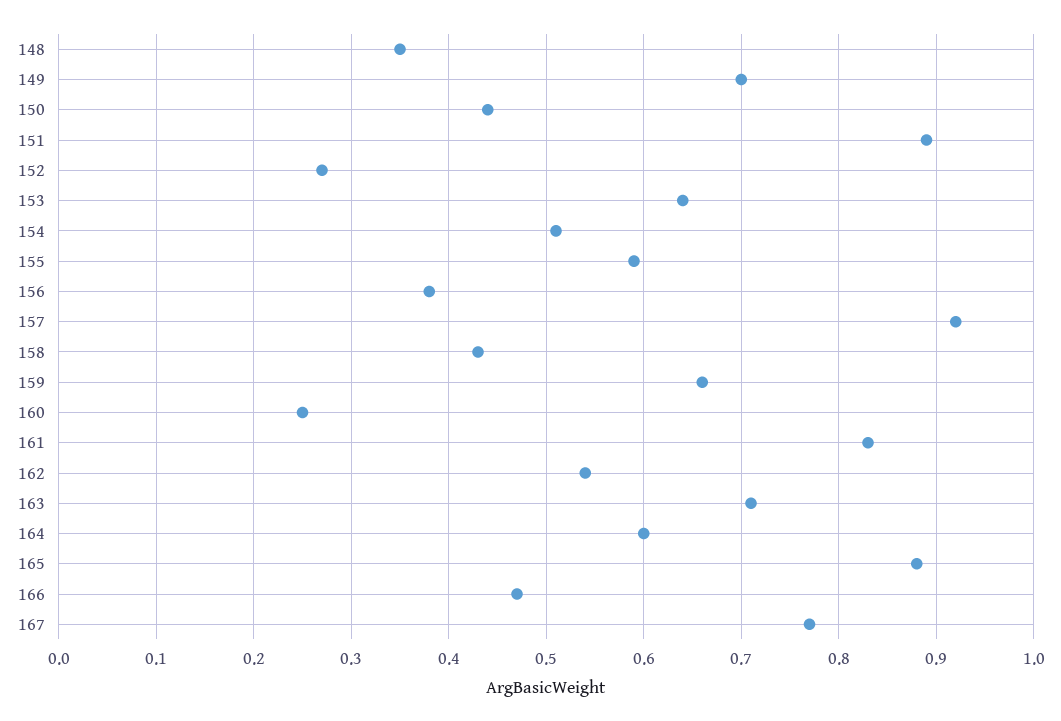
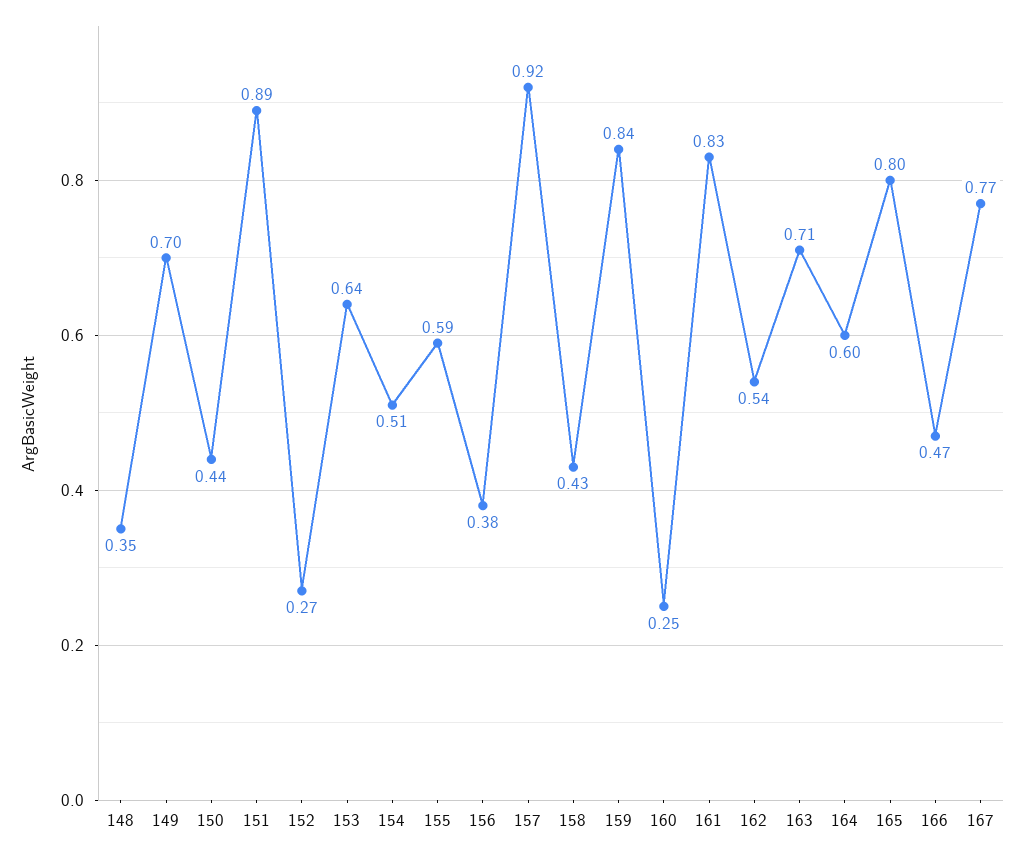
  {
    "148": 0.35,
    "149": 0.7,
    "150": 0.44,
    "151": 0.89,
    "152": 0.27,
    "153": 0.64,
    "154": 0.51,
    "155": 0.59,
    "156": 0.38,
    "157": 0.92,
    "158": 0.43,
-   "159": 0.66,
+   "159": 0.84,
    "160": 0.25,
    "161": 0.83,
    "162": 0.54,
    "163": 0.71,
    "164": 0.6,
-   "165": 0.88,
+   "165": 0.8,
    "166": 0.47,
    "167": 0.77
  }

